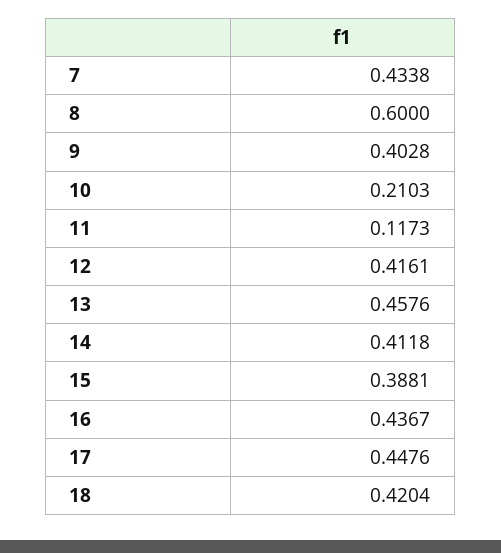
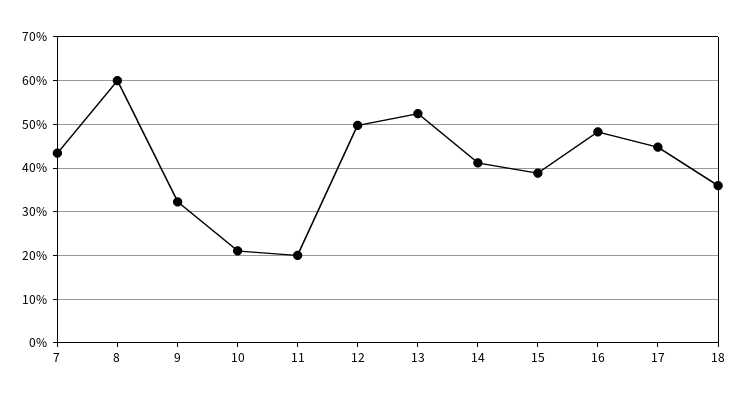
  {
    "7": 0.4338,
    "8": 0.6,
-   "9": 0.4028,
+   "9": 0.32,
    "10": 0.2103,
-   "11": 0.1173,
+   "11": 0.2,
-   "12": 0.4161,
+   "12": 0.5,
-   "13": 0.4576,
+   "13": 0.52,
    "14": 0.4118,
    "15": 0.3881,
-   "16": 0.4367,
+   "16": 0.48,
    "17": 0.4476,
-   "18": 0.4204
+   "18": 0.36
  }

